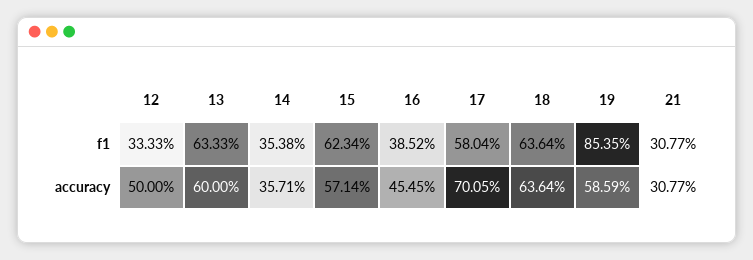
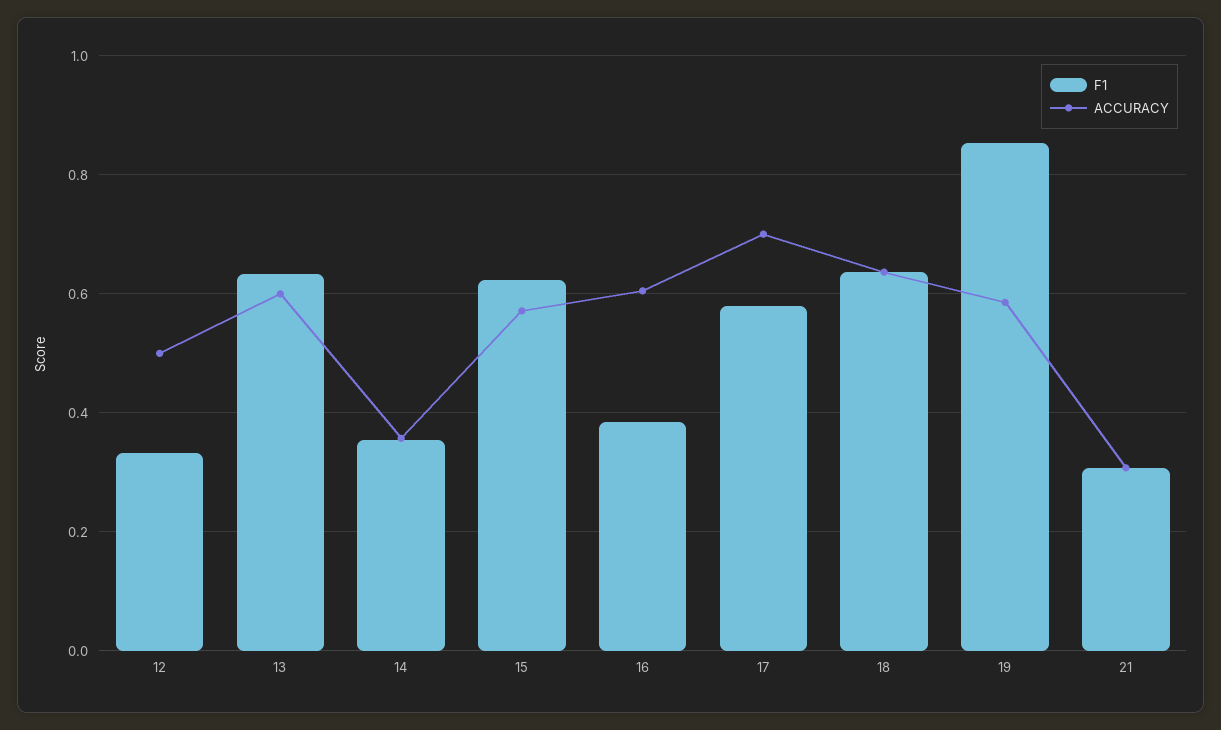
  {
    "f1": {
      "12": 0.3333,
      "13": 0.6333,
      "14": 0.3538,
      "15": 0.6234,
      "16": 0.3852,
      "17": 0.5804,
      "18": 0.6364,
      "19": 0.8535,
      "21": 0.3077
    },
    "accuracy": {
      "12": 0.5,
      "13": 0.6,
      "14": 0.3571,
      "15": 0.5714,
-     "16": 0.4545,
+     "16": 0.6,
      "17": 0.7005,
      "18": 0.6364,
      "19": 0.5859,
      "21": 0.3077
    }
  }

